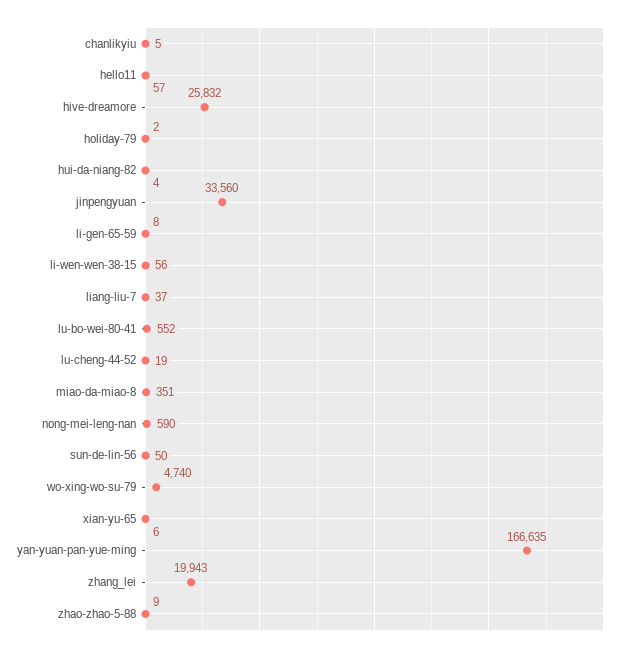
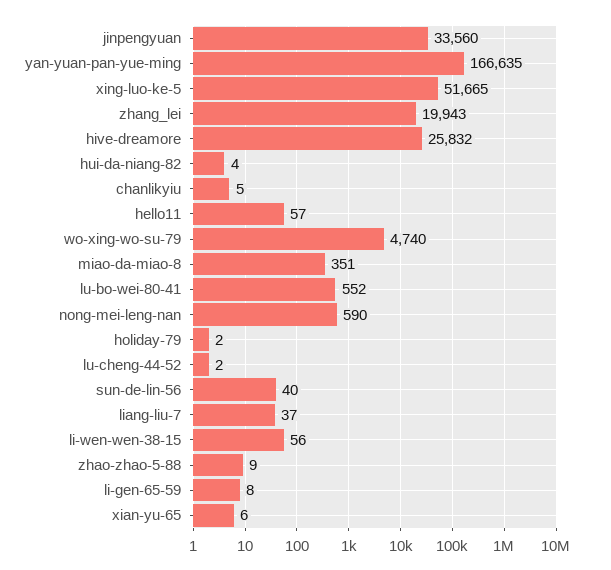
  {
    "chanlikyiu": 5,
    "hello11": 57,
    "hive-dreamore": 25832,
    "holiday-79": 2,
    "hui-da-niang-82": 4,
    "jinpengyuan": 33560,
    "li-gen-65-59": 8,
    "li-wen-wen-38-15": 56,
    "liang-liu-7": 37,
    "lu-bo-wei-80-41": 552,
-   "lu-cheng-44-52": 19,
+   "lu-cheng-44-52": 2,
    "miao-da-miao-8": 351,
    "nong-mei-leng-nan": 590,
-   "sun-de-lin-56": 50,
+   "sun-de-lin-56": 40,
    "wo-xing-wo-su-79": 4740,
    "xian-yu-65": 6,
    "yan-yuan-pan-yue-ming": 166635,
    "zhang_lei": 19943,
-   "zhao-zhao-5-88": 9
+   "zhao-zhao-5-88": 9,
+   "xing-luo-ke-5": 51665
  }

